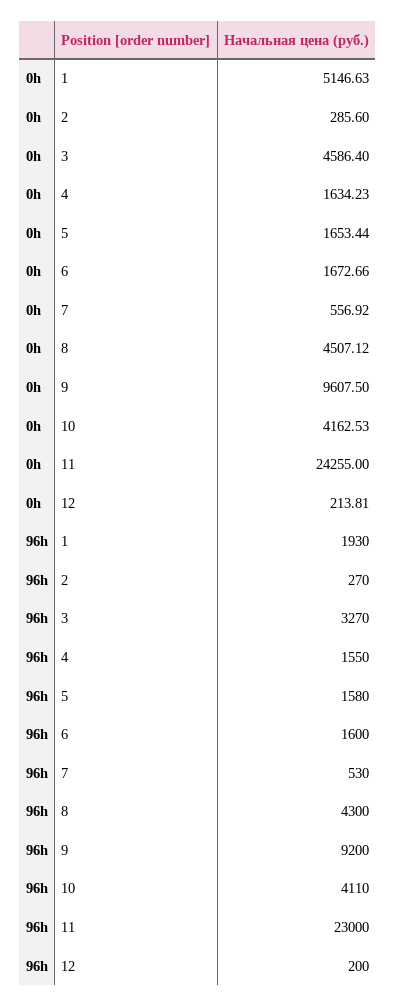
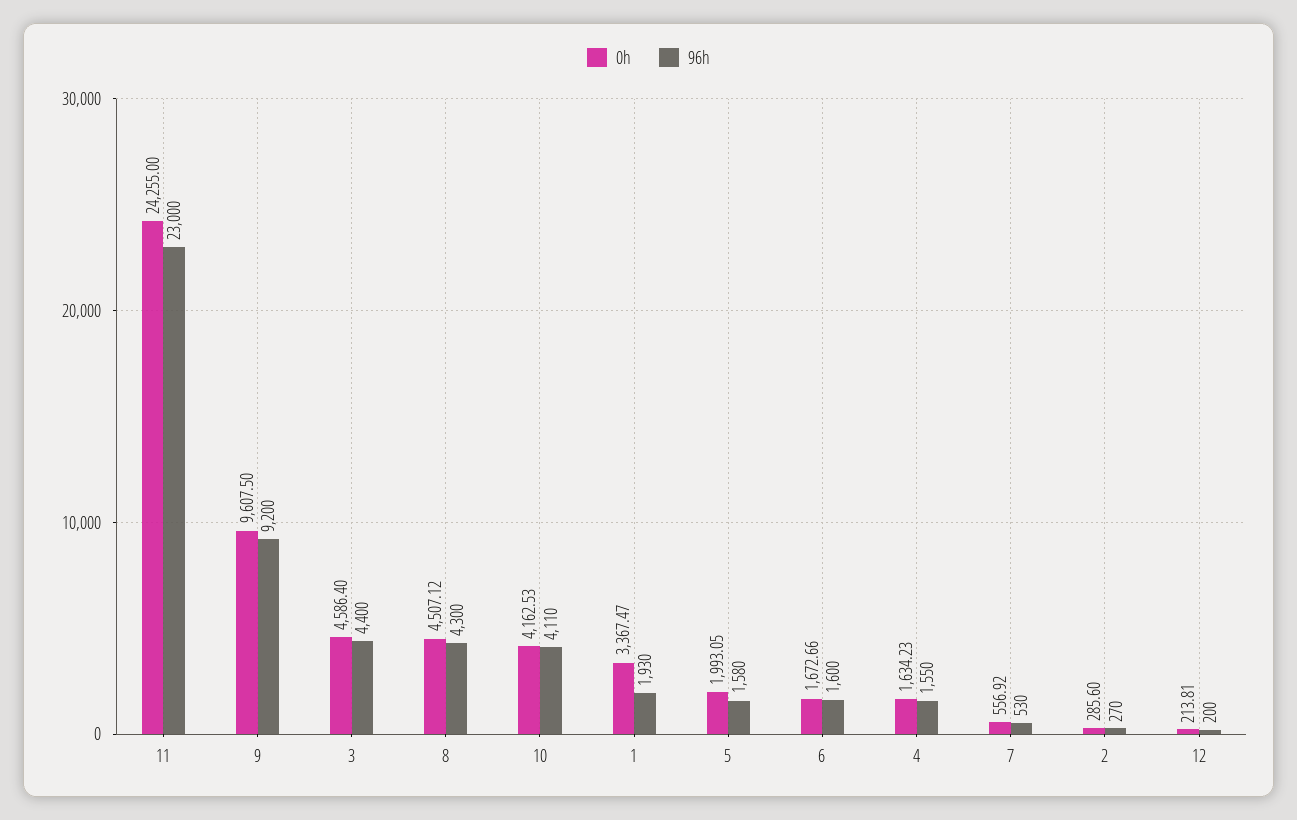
  {
    "0h": {
-     "1": 5146.63,
+     "1": 3367.47,
      "2": 285.6,
      "3": 4586.4,
      "4": 1634.23,
-     "5": 1653.44,
+     "5": 1993.05,
      "6": 1672.66,
      "7": 556.92,
      "8": 4507.12,
      "9": 9607.5,
      "10": 4162.53,
      "11": 24255,
      "12": 213.81
    },
    "96h": {
      "1": 1930,
      "2": 270,
-     "3": 3270,
+     "3": 4400,
      "4": 1550,
      "5": 1580,
      "6": 1600,
      "7": 530,
      "8": 4300,
      "9": 9200,
      "10": 4110,
      "11": 23000,
      "12": 200
    }
  }

